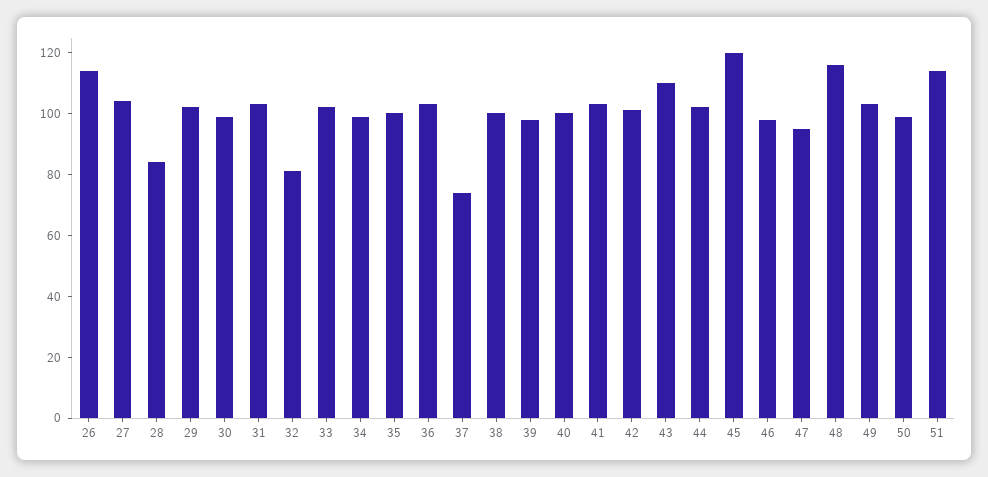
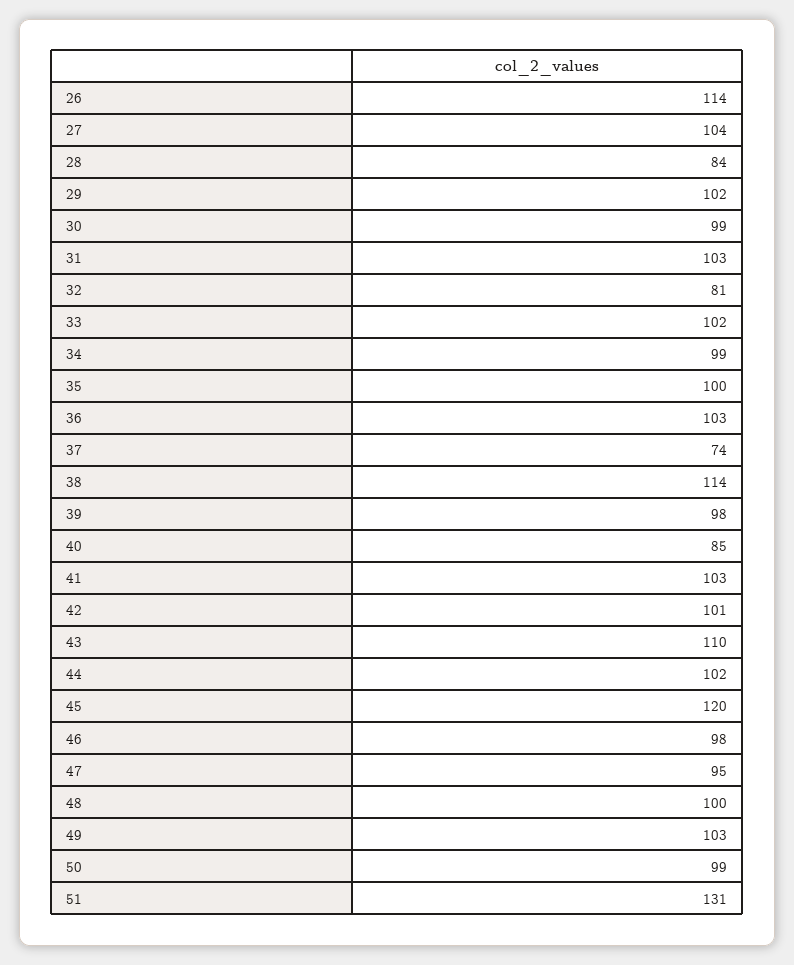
  {
    "26": 114,
    "27": 104,
    "28": 84,
    "29": 102,
    "30": 99,
    "31": 103,
    "32": 81,
    "33": 102,
    "34": 99,
    "35": 100,
    "36": 103,
    "37": 74,
-   "38": 100,
+   "38": 114,
    "39": 98,
-   "40": 100,
+   "40": 85,
    "41": 103,
    "42": 101,
    "43": 110,
    "44": 102,
    "45": 120,
    "46": 98,
    "47": 95,
-   "48": 115,
+   "48": 100,
    "49": 103,
    "50": 99,
-   "51": 115
+   "51": 131
  }

